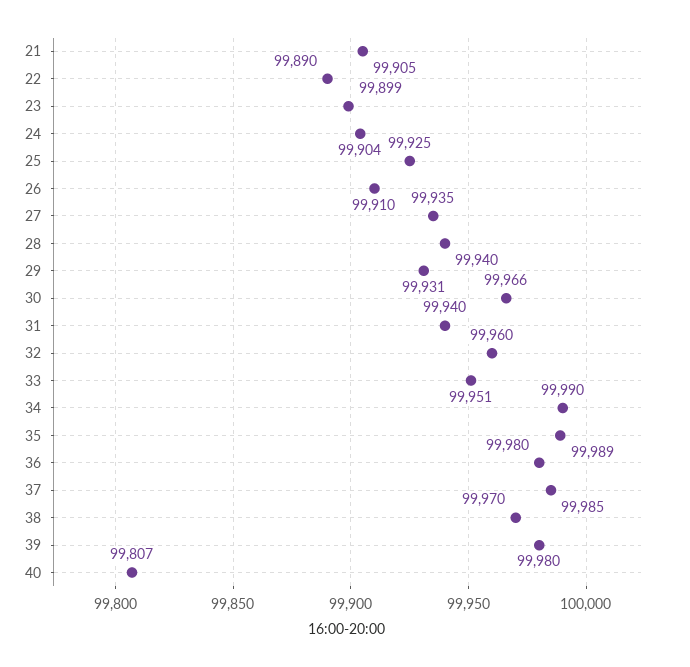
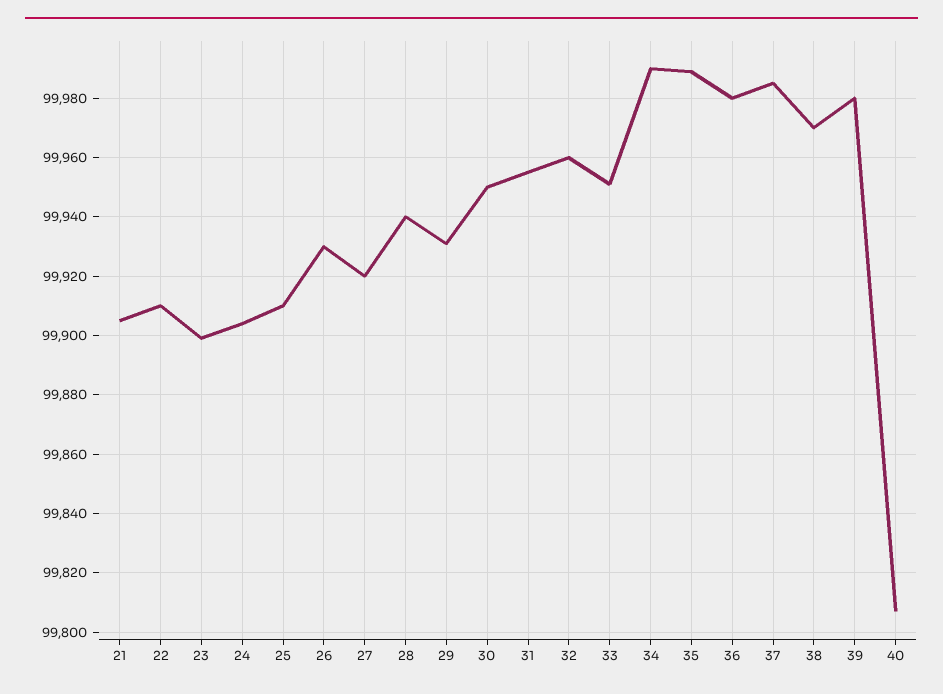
  {
    "21": 99905,
-   "22": 99890,
+   "22": 99910,
    "23": 99899,
    "24": 99904,
-   "25": 99925,
+   "25": 99910,
-   "26": 99910,
+   "26": 99930,
-   "27": 99935,
+   "27": 99920,
    "28": 99940,
    "29": 99931,
-   "30": 99966,
+   "30": 99950,
-   "31": 99940,
+   "31": 99955,
    "32": 99960,
    "33": 99951,
    "34": 99990,
    "35": 99989,
    "36": 99980,
    "37": 99985,
    "38": 99970,
    "39": 99980,
    "40": 99807
  }

